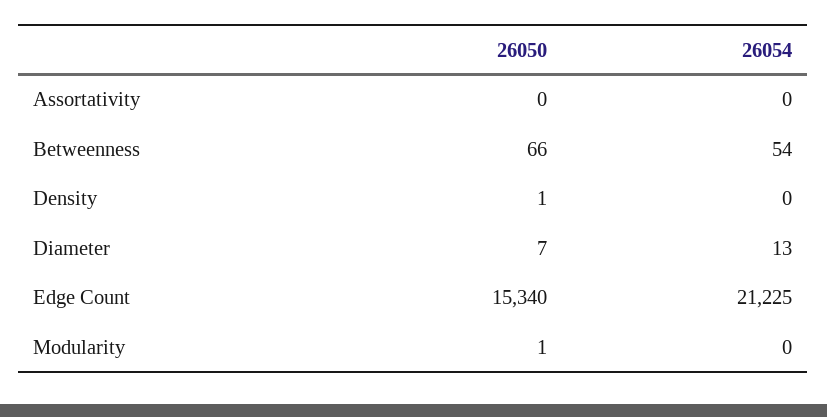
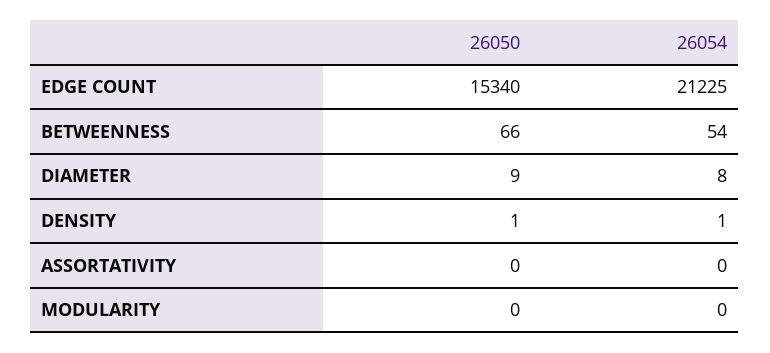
  {
    "26050": {
      "Assortativity": 0,
      "Betweenness": 66,
      "Density": 1,
-     "Diameter": 7,
+     "Diameter": 9,
      "Edge Count": 15340,
-     "Modularity": 1
+     "Modularity": 0
    },
    "26054": {
      "Assortativity": 0,
      "Betweenness": 54,
-     "Density": 0,
+     "Density": 1,
-     "Diameter": 13,
+     "Diameter": 8,
      "Edge Count": 21225,
      "Modularity": 0
    }
  }

